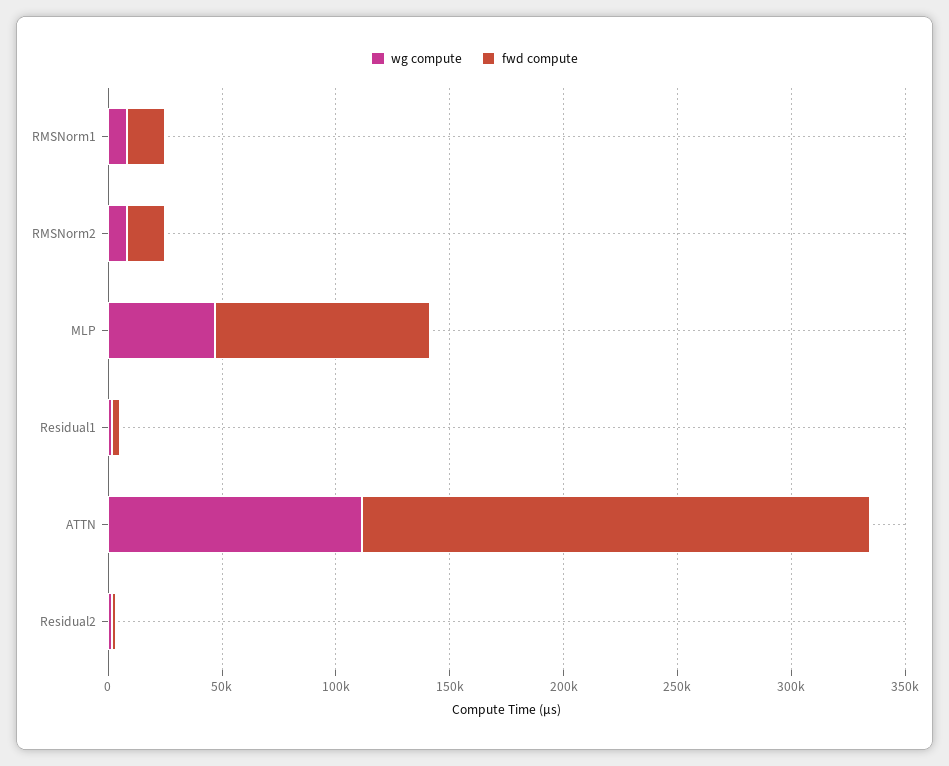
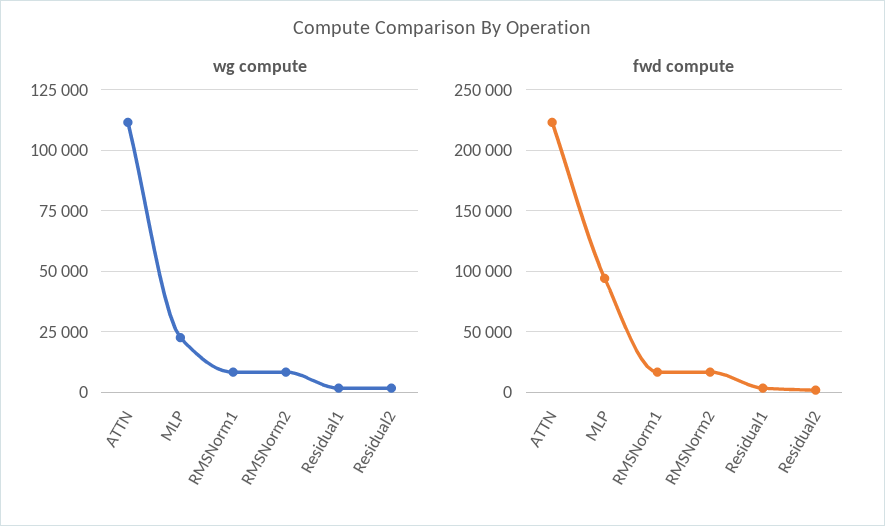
  {
    "wg compute": {
      "RMSNorm1": 7500,
      "RMSNorm2": 7500,
-     "MLP": 50000,
+     "MLP": 22500,
      "Residual1": 2500,
      "ATTN": 112500,
      "Residual2": 2500
    },
    "fwd compute": {
      "RMSNorm1": 15000,
      "RMSNorm2": 15000,
      "MLP": 95000,
      "Residual1": 5000,
      "ATTN": 225000,
      "Residual2": 0
    }
  }

